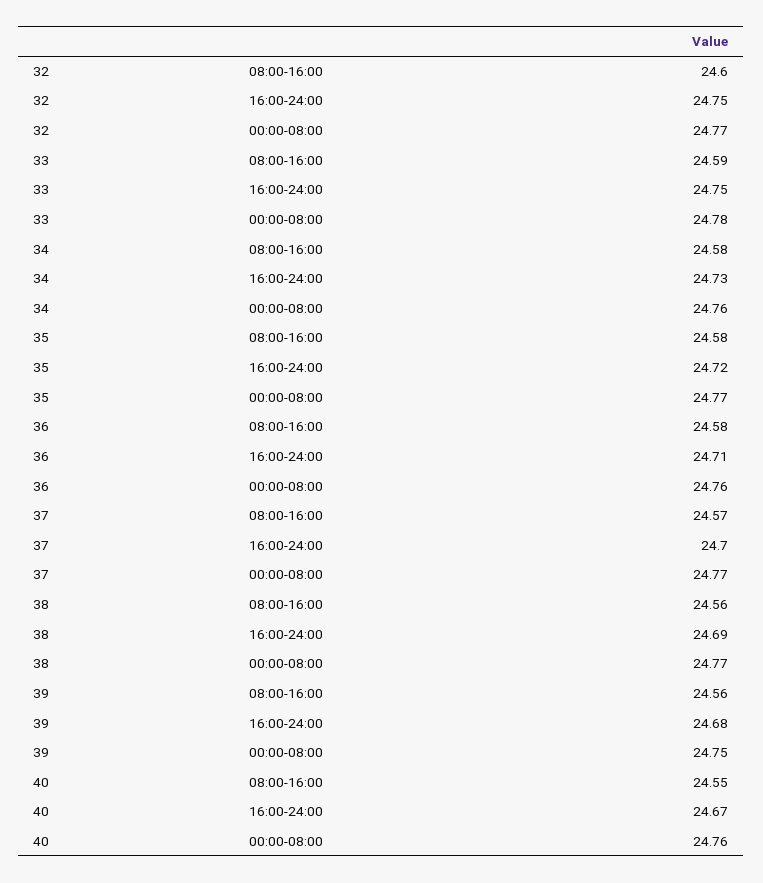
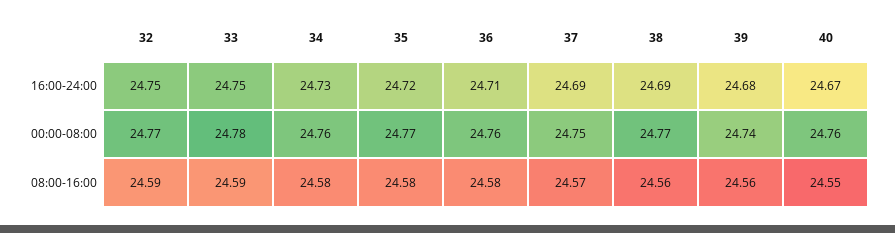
  {
    "32": {
-     "08:00-16:00": 24.6,
+     "08:00-16:00": 24.59,
      "16:00-24:00": 24.75,
      "00:00-08:00": 24.77
    },
    "33": {
      "08:00-16:00": 24.59,
      "16:00-24:00": 24.75,
      "00:00-08:00": 24.78
    },
    "34": {
      "08:00-16:00": 24.58,
      "16:00-24:00": 24.73,
      "00:00-08:00": 24.76
    },
    "35": {
      "08:00-16:00": 24.58,
      "16:00-24:00": 24.72,
      "00:00-08:00": 24.77
    },
    "36": {
      "08:00-16:00": 24.58,
      "16:00-24:00": 24.71,
      "00:00-08:00": 24.76
    },
    "37": {
      "08:00-16:00": 24.57,
-     "16:00-24:00": 24.7,
+     "16:00-24:00": 24.69,
-     "00:00-08:00": 24.77
+     "00:00-08:00": 24.75
    },
    "38": {
      "08:00-16:00": 24.56,
      "16:00-24:00": 24.69,
      "00:00-08:00": 24.77
    },
    "39": {
      "08:00-16:00": 24.56,
      "16:00-24:00": 24.68,
-     "00:00-08:00": 24.75
+     "00:00-08:00": 24.74
    },
    "40": {
      "08:00-16:00": 24.55,
      "16:00-24:00": 24.67,
      "00:00-08:00": 24.76
    }
  }

